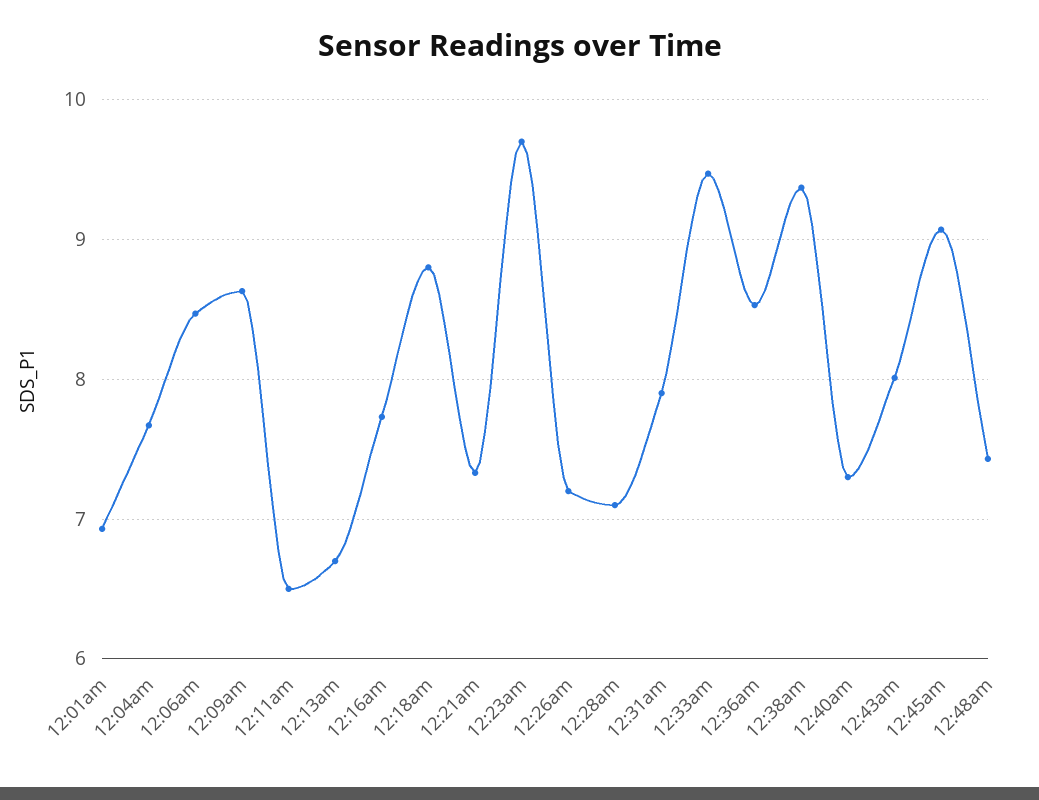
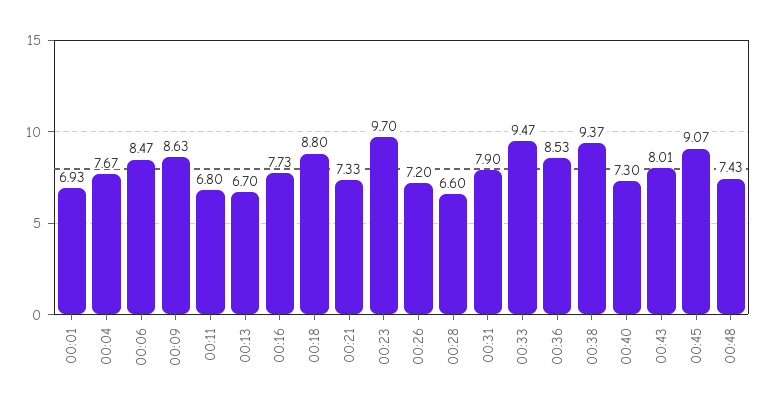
  {
    "12:01am": 6.93,
    "12:04am": 7.67,
    "12:06am": 8.47,
    "12:09am": 8.63,
-   "12:11am": 6.5,
+   "12:11am": 6.8,
    "12:13am": 6.7,
    "12:16am": 7.73,
    "12:18am": 8.8,
    "12:21am": 7.33,
    "12:23am": 9.7,
    "12:26am": 7.2,
-   "12:28am": 7.1,
+   "12:28am": 6.6,
    "12:31am": 7.9,
    "12:33am": 9.47,
    "12:36am": 8.53,
    "12:38am": 9.37,
    "12:40am": 7.3,
    "12:43am": 8.01,
    "12:45am": 9.07,
    "12:48am": 7.43
  }

